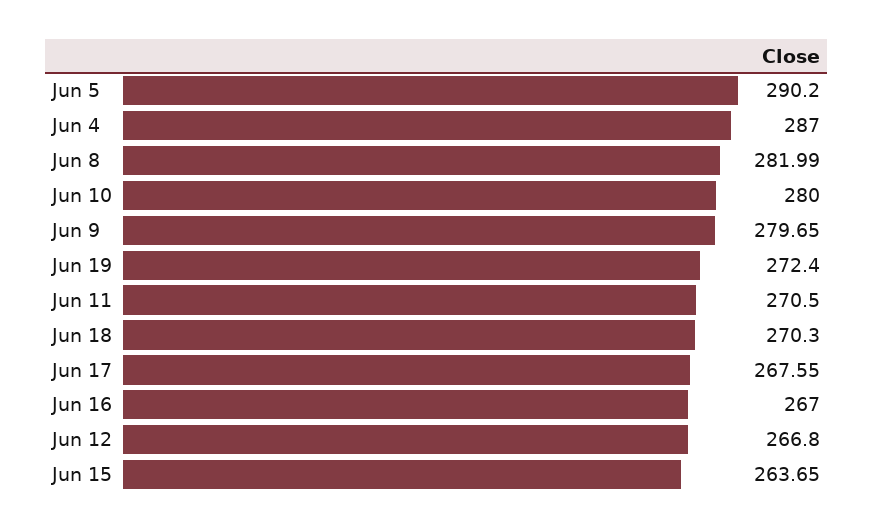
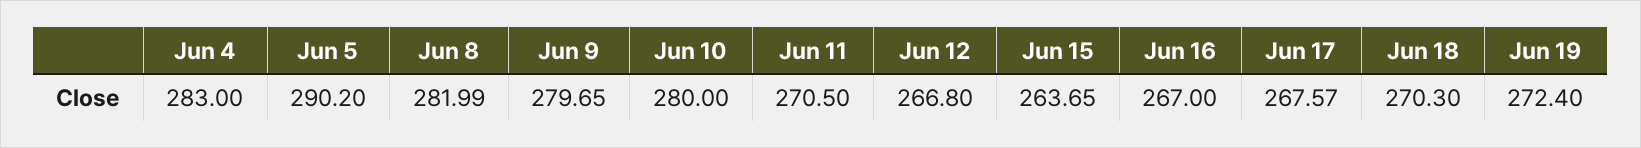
  {
    "Jun 5": 290.2,
-   "Jun 4": 287,
+   "Jun 4": 283,
    "Jun 8": 281.99,
    "Jun 10": 280,
    "Jun 9": 279.65,
    "Jun 19": 272.4,
    "Jun 11": 270.5,
    "Jun 18": 270.3,
-   "Jun 17": 267.55,
+   "Jun 17": 267.57,
    "Jun 16": 267,
    "Jun 12": 266.8,
    "Jun 15": 263.65
  }

